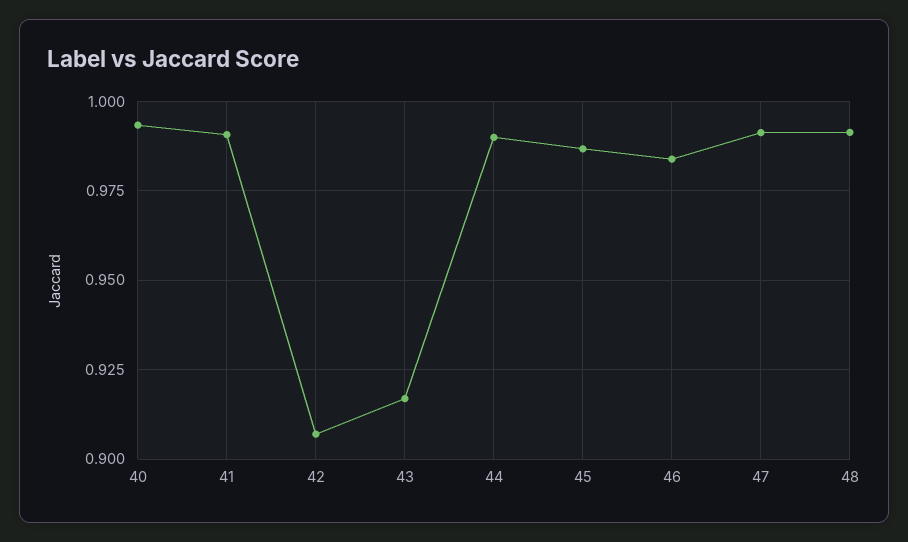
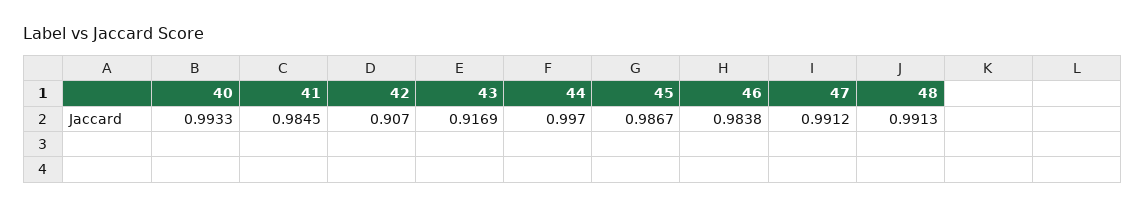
  {
    "40": 0.9933,
-   "41": 0.99,
+   "41": 0.9845,
    "42": 0.907,
    "43": 0.9169,
-   "44": 0.99,
+   "44": 0.997,
    "45": 0.9867,
    "46": 0.9838,
    "47": 0.9912,
    "48": 0.9913
  }

